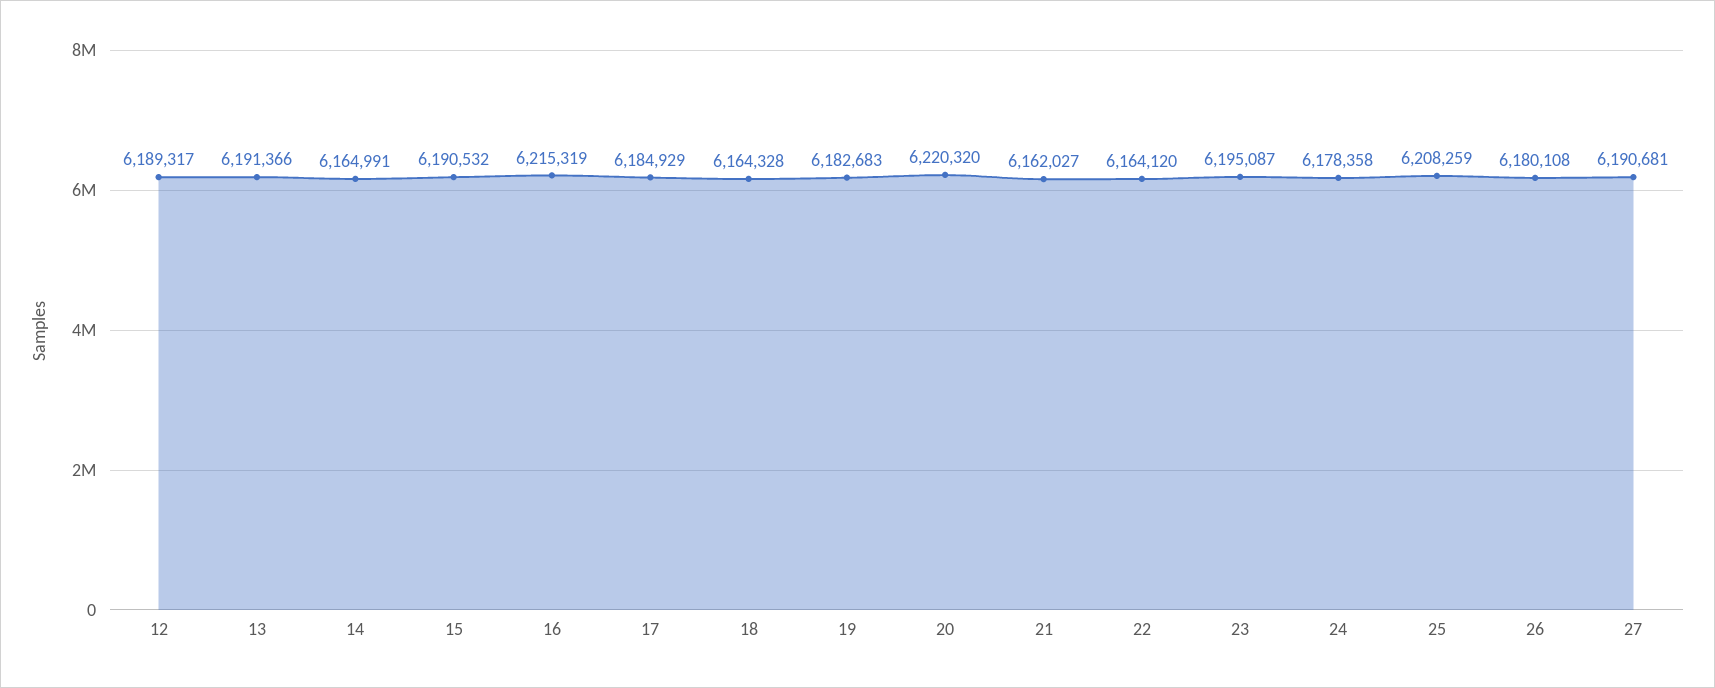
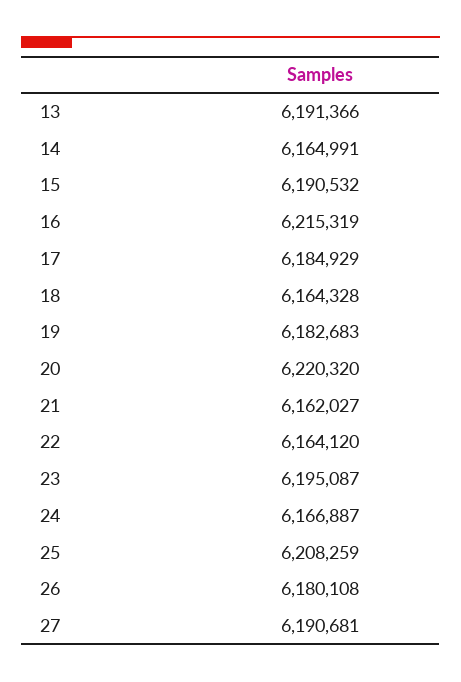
  {
-   "12": 6189317,
    "13": 6191366,
    "14": 6164991,
    "15": 6190532,
    "16": 6215319,
    "17": 6184929,
    "18": 6164328,
    "19": 6182683,
    "20": 6220320,
    "21": 6162027,
    "22": 6164120,
    "23": 6195087,
-   "24": 6178358,
+   "24": 6166887,
    "25": 6208259,
    "26": 6180108,
    "27": 6190681
  }

